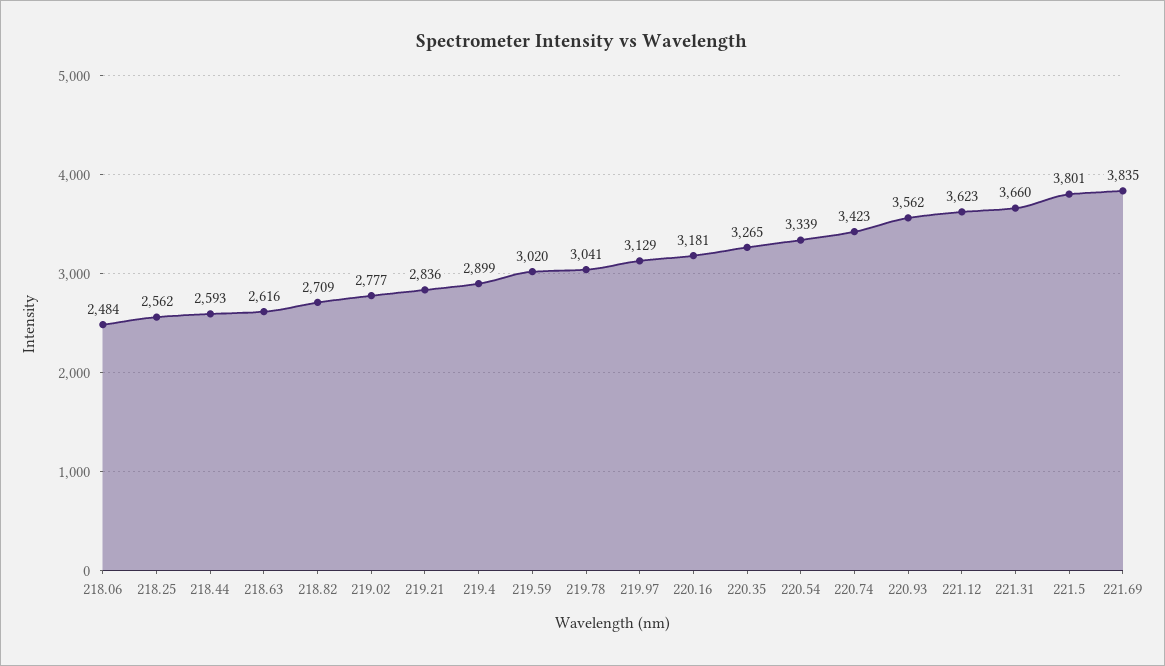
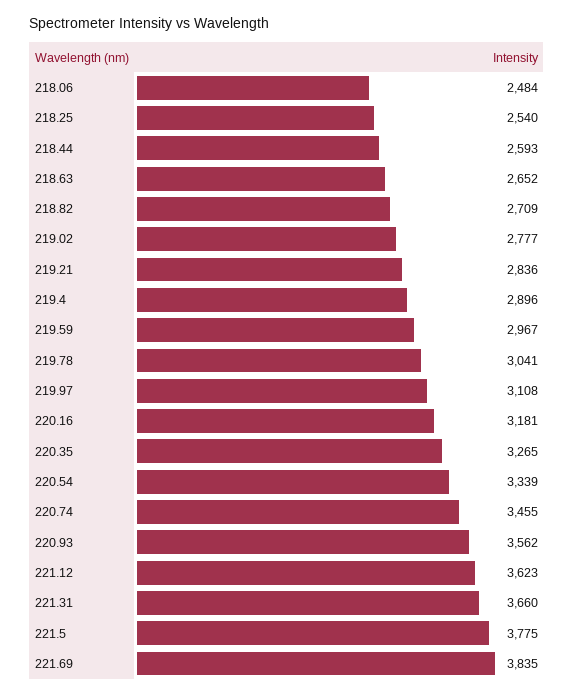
  {
    "218.06": 2484,
-   "218.25": 2562,
+   "218.25": 2540,
    "218.44": 2593,
-   "218.63": 2616,
+   "218.63": 2652,
    "218.82": 2709,
    "219.02": 2777,
    "219.21": 2836,
-   "219.4": 2899,
+   "219.4": 2896,
-   "219.59": 3020,
+   "219.59": 2967,
    "219.78": 3041,
-   "219.97": 3129,
+   "219.97": 3108,
    "220.16": 3181,
    "220.35": 3265,
    "220.54": 3339,
-   "220.74": 3423,
+   "220.74": 3455,
    "220.93": 3562,
    "221.12": 3623,
    "221.31": 3660,
-   "221.5": 3801,
+   "221.5": 3775,
    "221.69": 3835
  }

